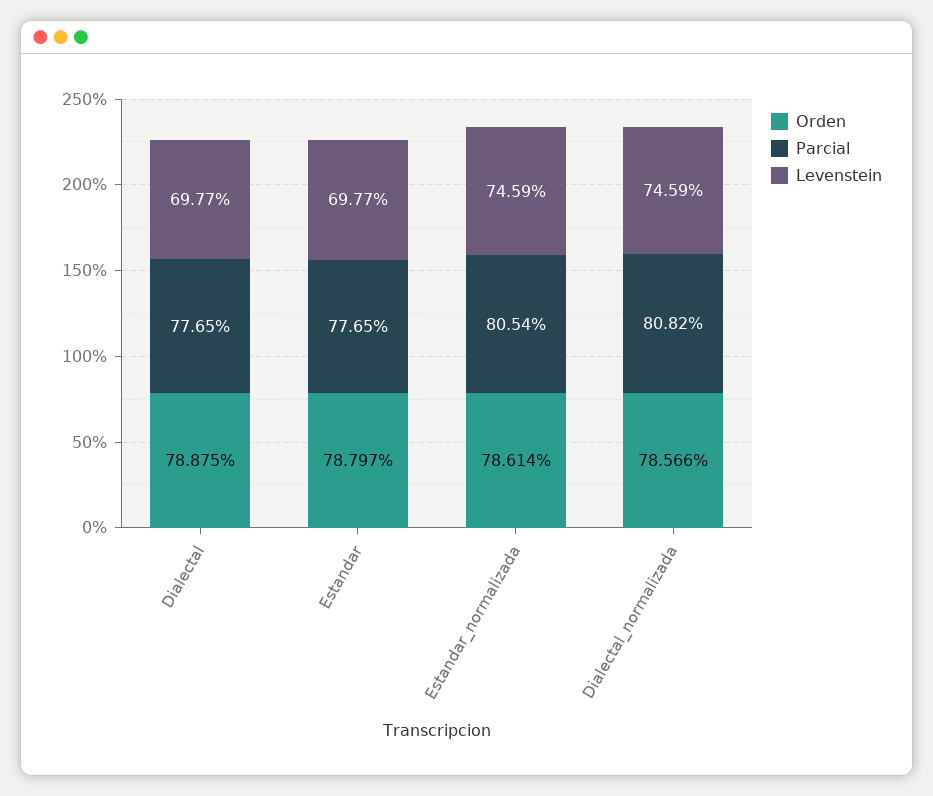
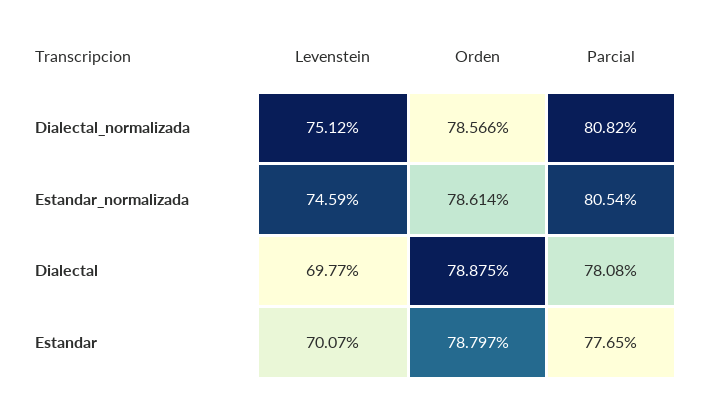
  {
    "Orden": {
      "Dialectal": 78.875,
      "Estandar": 78.797,
      "Estandar_normalizada": 78.614,
      "Dialectal_normalizada": 78.566
    },
    "Parcial": {
-     "Dialectal": 77.65,
+     "Dialectal": 78.08,
      "Estandar": 77.65,
      "Estandar_normalizada": 80.54,
      "Dialectal_normalizada": 80.82
    },
    "Levenstein": {
      "Dialectal": 69.77,
-     "Estandar": 69.77,
+     "Estandar": 70.07,
      "Estandar_normalizada": 74.59,
-     "Dialectal_normalizada": 74.59
+     "Dialectal_normalizada": 75.12
    }
  }

